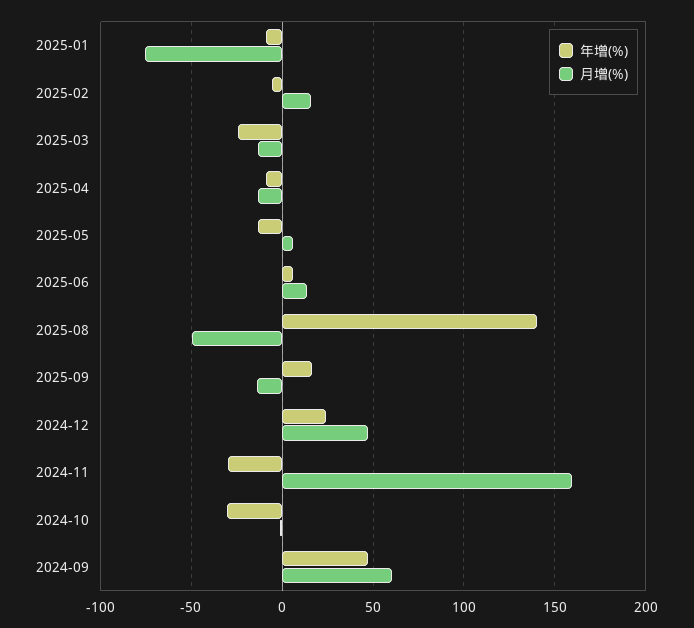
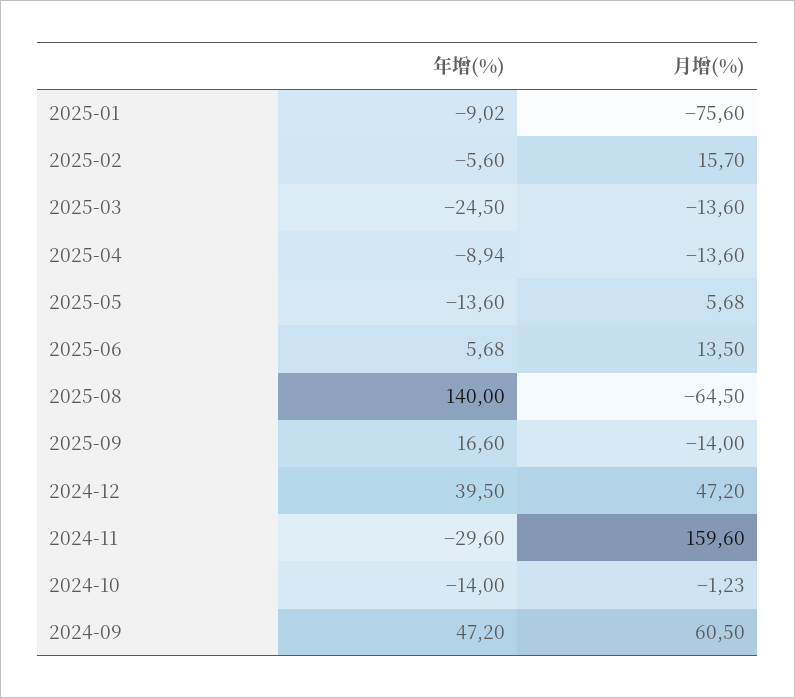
  {
    "年增(%)": {
      "2025-01": -9.02,
      "2025-02": -5.6,
      "2025-03": -24.5,
      "2025-04": -8.94,
      "2025-05": -13.6,
      "2025-06": 5.68,
      "2025-08": 140,
      "2025-09": 16.6,
-     "2024-12": 25,
+     "2024-12": 39.5,
      "2024-11": -29.6,
-     "2024-10": -30,
+     "2024-10": -14,
      "2024-09": 47.2
    },
    "月增(%)": {
      "2025-01": -75.6,
      "2025-02": 15.7,
      "2025-03": -13.6,
      "2025-04": -13.6,
      "2025-05": 5.68,
      "2025-06": 13.5,
-     "2025-08": -50,
+     "2025-08": -64.5,
      "2025-09": -14,
      "2024-12": 47.2,
      "2024-11": 159.6,
      "2024-10": -1.23,
      "2024-09": 60.5
    }
  }

